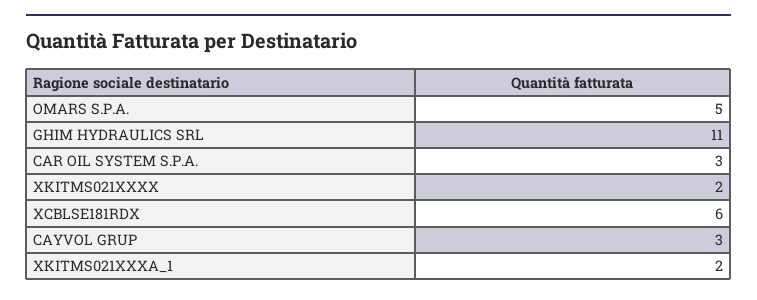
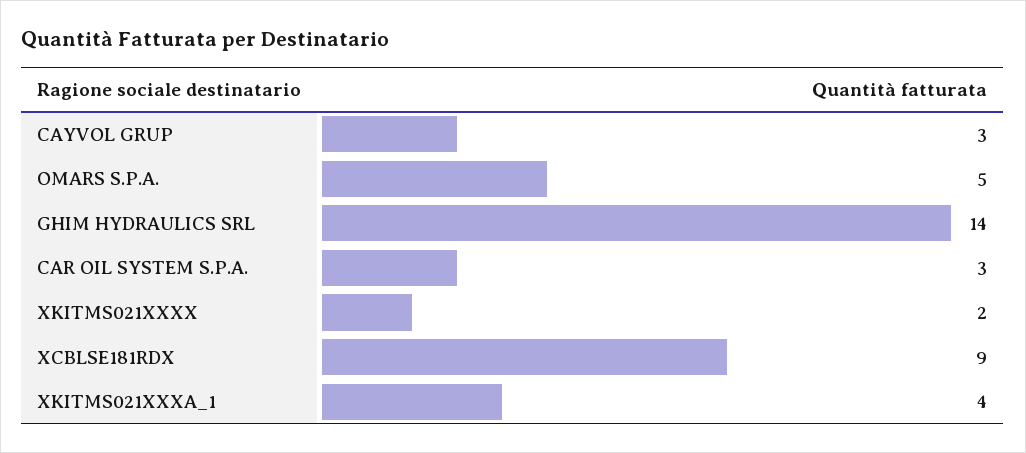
  {
    "OMARS S.P.A.": 5,
-   "GHIM HYDRAULICS SRL": 11,
+   "GHIM HYDRAULICS SRL": 14,
    "CAR OIL SYSTEM S.P.A.": 3,
    "XKITMS021XXXX": 2,
-   "XCBLSE181RDX": 6,
+   "XCBLSE181RDX": 9,
    "CAYVOL GRUP": 3,
-   "XKITMS021XXXA_1": 2
+   "XKITMS021XXXA_1": 4
  }

